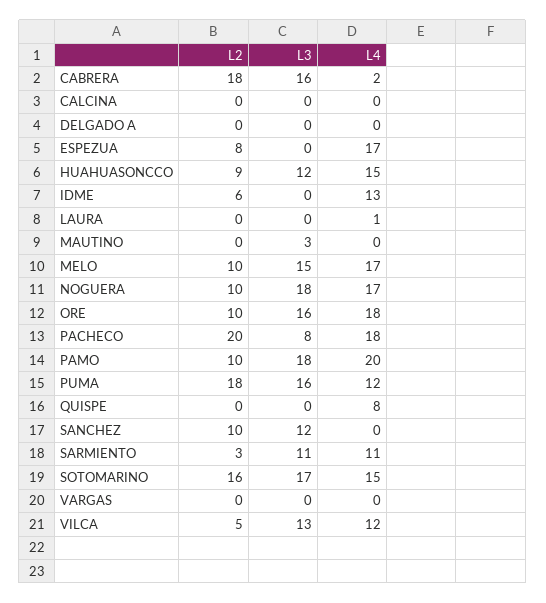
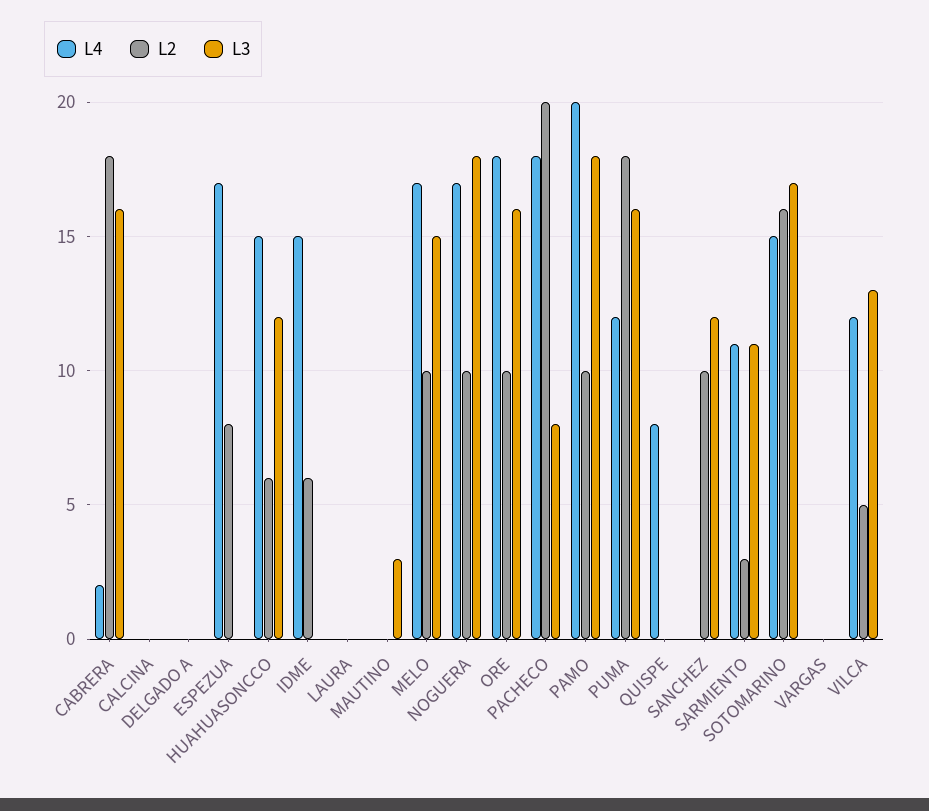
  {
    "L2": {
      "CABRERA": 18,
      "CALCINA": 0,
      "DELGADO A": 0,
      "ESPEZUA": 8,
-     "HUAHUASONCCO": 9,
+     "HUAHUASONCCO": 6,
      "IDME": 6,
      "LAURA": 0,
      "MAUTINO": 0,
      "MELO": 10,
      "NOGUERA": 10,
      "ORE": 10,
      "PACHECO": 20,
      "PAMO": 10,
      "PUMA": 18,
      "QUISPE": 0,
      "SANCHEZ": 10,
      "SARMIENTO": 3,
      "SOTOMARINO": 16,
      "VARGAS": 0,
      "VILCA": 5
    },
    "L3": {
      "CABRERA": 16,
      "CALCINA": 0,
      "DELGADO A": 0,
      "ESPEZUA": 0,
      "HUAHUASONCCO": 12,
      "IDME": 0,
      "LAURA": 0,
      "MAUTINO": 3,
      "MELO": 15,
      "NOGUERA": 18,
      "ORE": 16,
      "PACHECO": 8,
      "PAMO": 18,
      "PUMA": 16,
      "QUISPE": 0,
      "SANCHEZ": 12,
      "SARMIENTO": 11,
      "SOTOMARINO": 17,
      "VARGAS": 0,
      "VILCA": 13
    },
    "L4": {
      "CABRERA": 2,
      "CALCINA": 0,
      "DELGADO A": 0,
      "ESPEZUA": 17,
      "HUAHUASONCCO": 15,
-     "IDME": 13,
+     "IDME": 15,
-     "LAURA": 1,
+     "LAURA": 0,
      "MAUTINO": 0,
      "MELO": 17,
      "NOGUERA": 17,
      "ORE": 18,
      "PACHECO": 18,
      "PAMO": 20,
      "PUMA": 12,
      "QUISPE": 8,
      "SANCHEZ": 0,
      "SARMIENTO": 11,
      "SOTOMARINO": 15,
      "VARGAS": 0,
      "VILCA": 12
    }
  }

